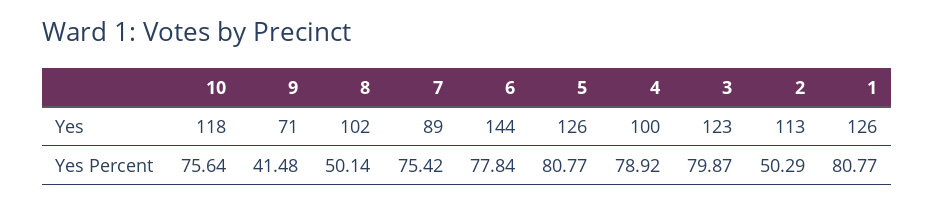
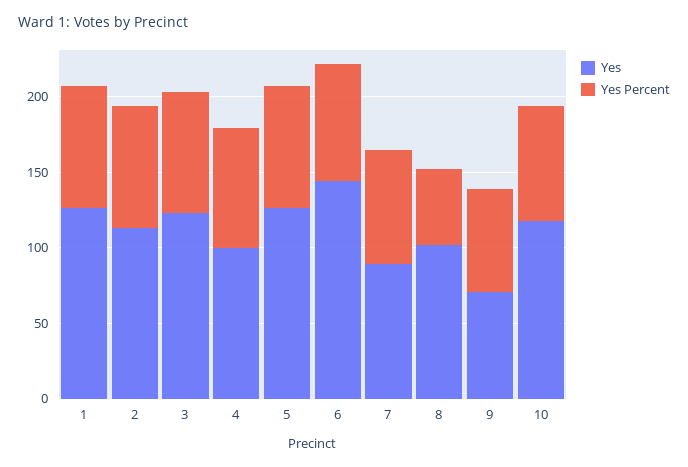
  {
    "Yes": {
      "10": 118,
      "9": 71,
      "8": 102,
      "7": 89,
      "6": 144,
      "5": 126,
      "4": 100,
      "3": 123,
      "2": 113,
      "1": 126
    },
    "Yes Percent": {
      "10": 75.64,
-     "9": 41.48,
+     "9": 70,
      "8": 50.14,
      "7": 75.42,
      "6": 77.84,
      "5": 80.77,
      "4": 78.92,
      "3": 79.87,
-     "2": 50.29,
+     "2": 80,
      "1": 80.77
    }
  }

